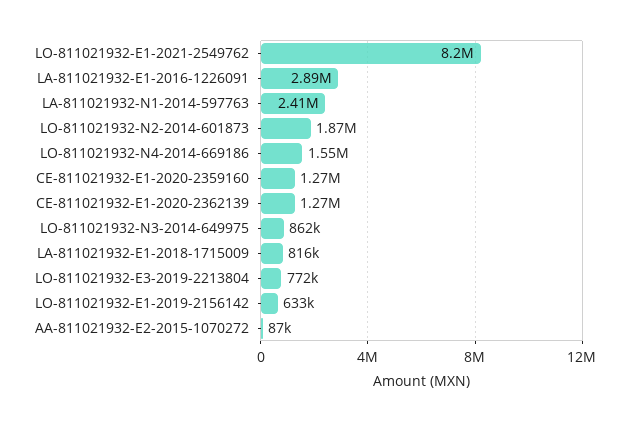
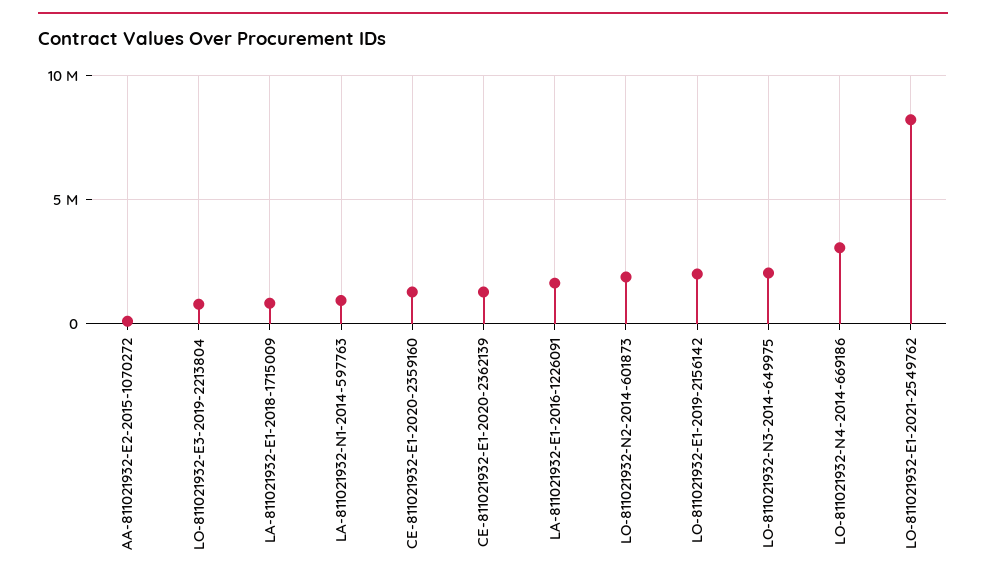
  {
    "LO-811021932-E1-2021-2549762": 8200000,
-   "LA-811021932-E1-2016-1226091": 2890000,
+   "LA-811021932-E1-2016-1226091": 1500000,
-   "LA-811021932-N1-2014-597763": 2410000,
+   "LA-811021932-N1-2014-597763": 1000000,
    "LO-811021932-N2-2014-601873": 1870000,
-   "LO-811021932-N4-2014-669186": 1550000,
+   "LO-811021932-N4-2014-669186": 3000000,
    "CE-811021932-E1-2020-2359160": 1270000,
    "CE-811021932-E1-2020-2362139": 1270000,
-   "LO-811021932-N3-2014-649975": 862000,
+   "LO-811021932-N3-2014-649975": 2000000,
    "LA-811021932-E1-2018-1715009": 816000,
    "LO-811021932-E3-2019-2213804": 772000,
-   "LO-811021932-E1-2019-2156142": 633000,
+   "LO-811021932-E1-2019-2156142": 2000000,
    "AA-811021932-E2-2015-1070272": 87000
  }

